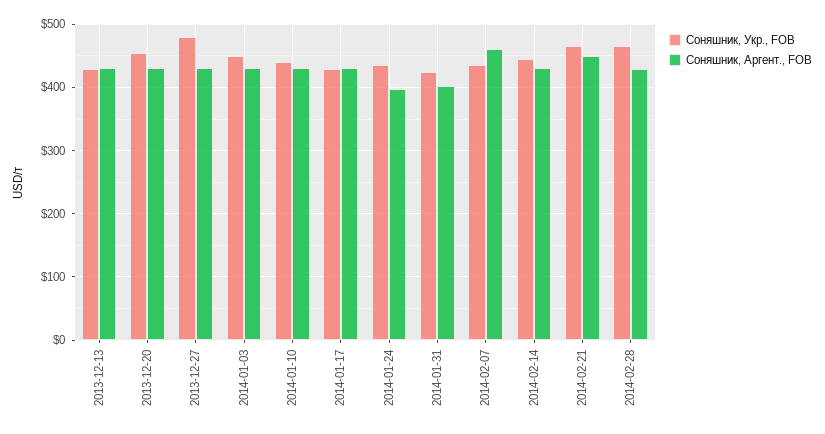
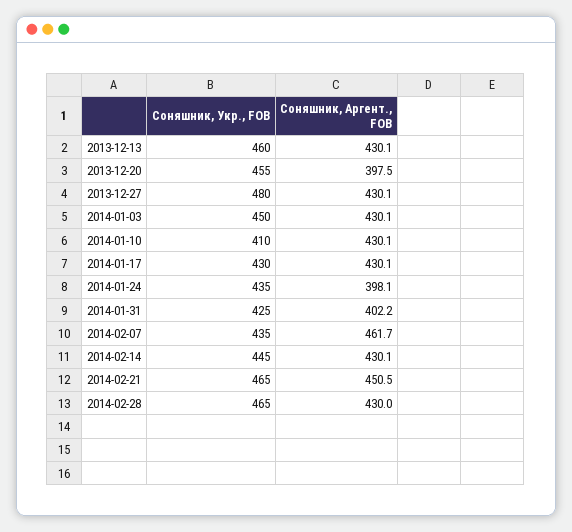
  {
    "Соняшник, Укр., FOB": {
-     "2013-12-13": 430,
+     "2013-12-13": 460,
      "2013-12-20": 455,
      "2013-12-27": 480,
      "2014-01-03": 450,
-     "2014-01-10": 440,
+     "2014-01-10": 410,
      "2014-01-17": 430,
      "2014-01-24": 435,
      "2014-01-31": 425,
      "2014-02-07": 435,
      "2014-02-14": 445,
      "2014-02-21": 465,
      "2014-02-28": 465
    },
    "Соняшник, Аргент., FOB": {
      "2013-12-13": 430.1,
-     "2013-12-20": 430,
+     "2013-12-20": 397.5,
      "2013-12-27": 430.1,
      "2014-01-03": 430.1,
      "2014-01-10": 430.1,
      "2014-01-17": 430.1,
      "2014-01-24": 398.1,
      "2014-01-31": 402.2,
      "2014-02-07": 461.7,
      "2014-02-14": 430.1,
      "2014-02-21": 450.5,
      "2014-02-28": 430
    }
  }

